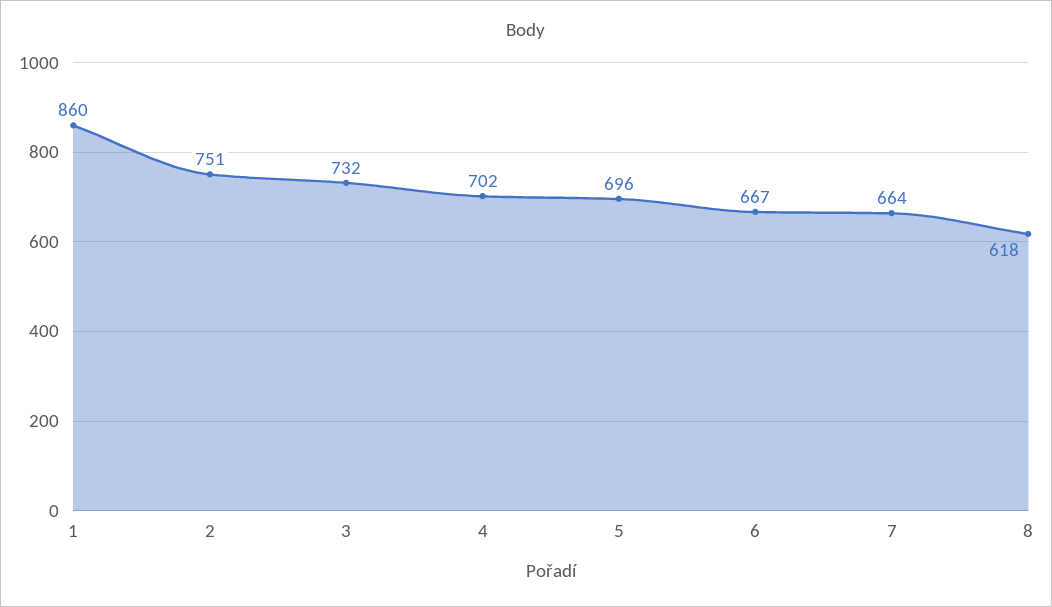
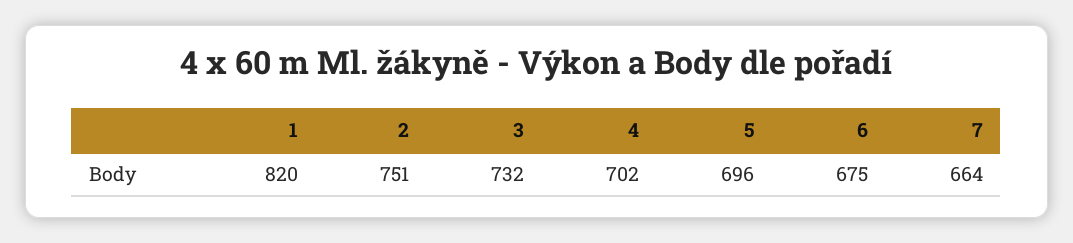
  {
-   "1": 860,
+   "1": 820,
    "2": 751,
    "3": 732,
    "4": 702,
    "5": 696,
-   "6": 667,
+   "6": 675,
-   "7": 664,
+   "7": 664
-   "8": 618
  }

